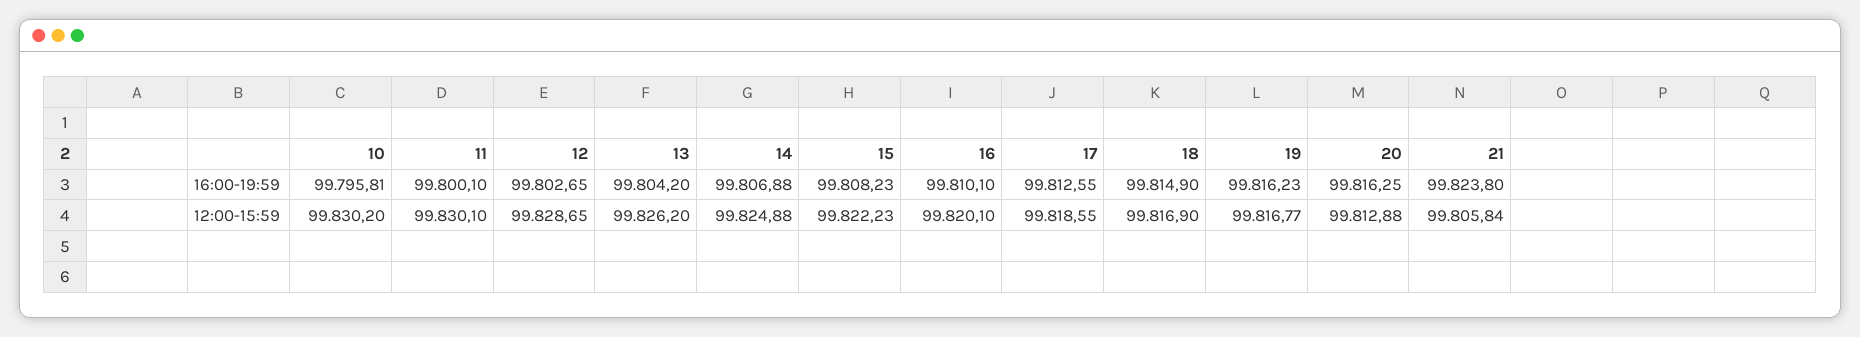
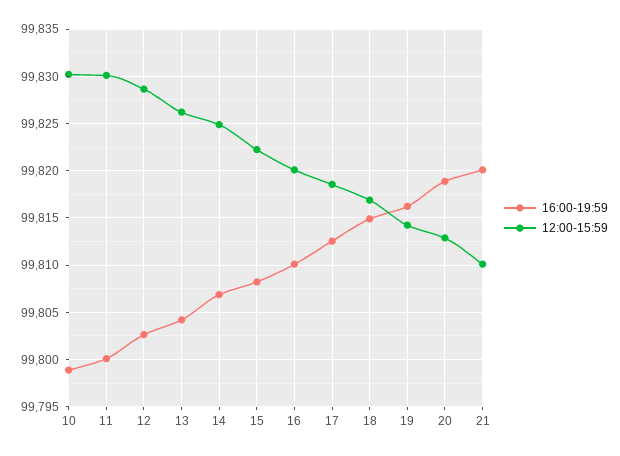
  {
    "16:00-19:59": {
-     "10": 99795.81,
+     "10": 99799,
      "11": 99800.1,
      "12": 99802.65,
      "13": 99804.2,
      "14": 99806.88,
      "15": 99808.23,
      "16": 99810.1,
      "17": 99812.55,
      "18": 99814.9,
      "19": 99816.23,
-     "20": 99816.25,
+     "20": 99819,
-     "21": 99823.8
+     "21": 99820
    },
    "12:00-15:59": {
      "10": 99830.2,
      "11": 99830.1,
      "12": 99828.65,
      "13": 99826.2,
      "14": 99824.88,
      "15": 99822.23,
      "16": 99820.1,
      "17": 99818.55,
      "18": 99816.9,
-     "19": 99816.77,
+     "19": 99814,
      "20": 99812.88,
-     "21": 99805.84
+     "21": 99810
    }
  }

